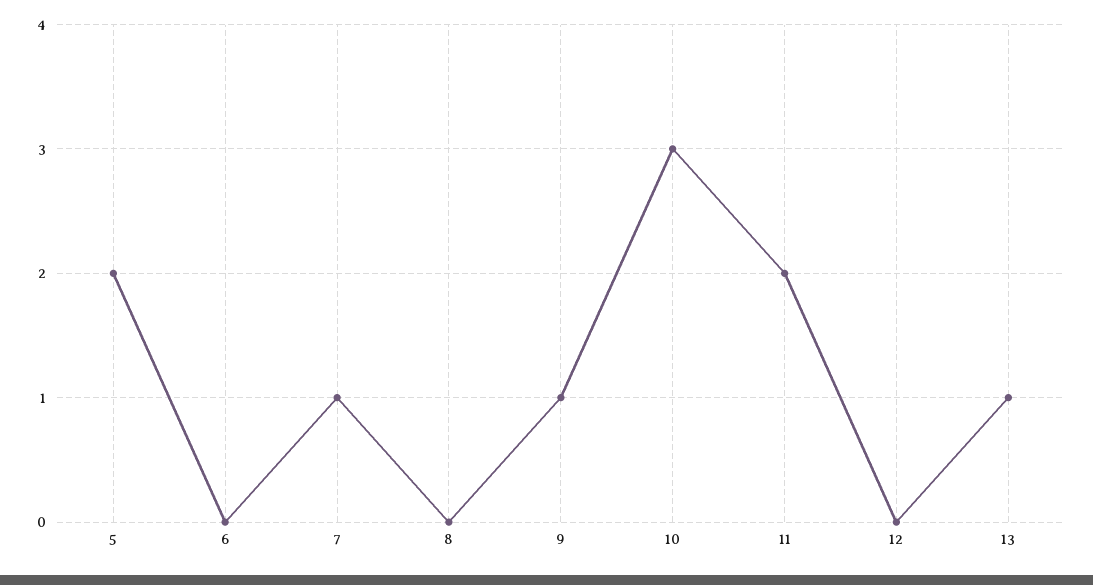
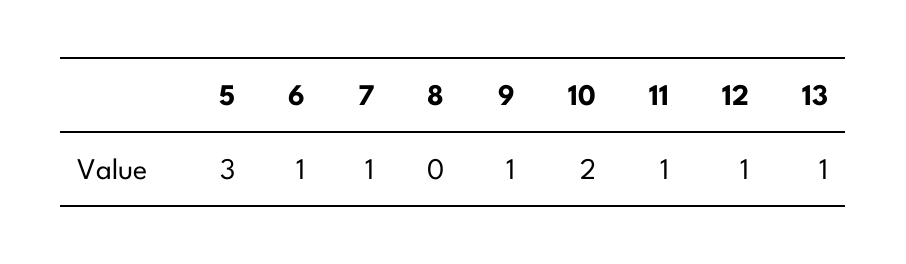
  {
-   "5": 2,
+   "5": 3,
-   "6": 0,
+   "6": 1,
    "7": 1,
    "8": 0,
    "9": 1,
-   "10": 3,
+   "10": 2,
-   "11": 2,
+   "11": 1,
-   "12": 0,
+   "12": 1,
    "13": 1
  }

